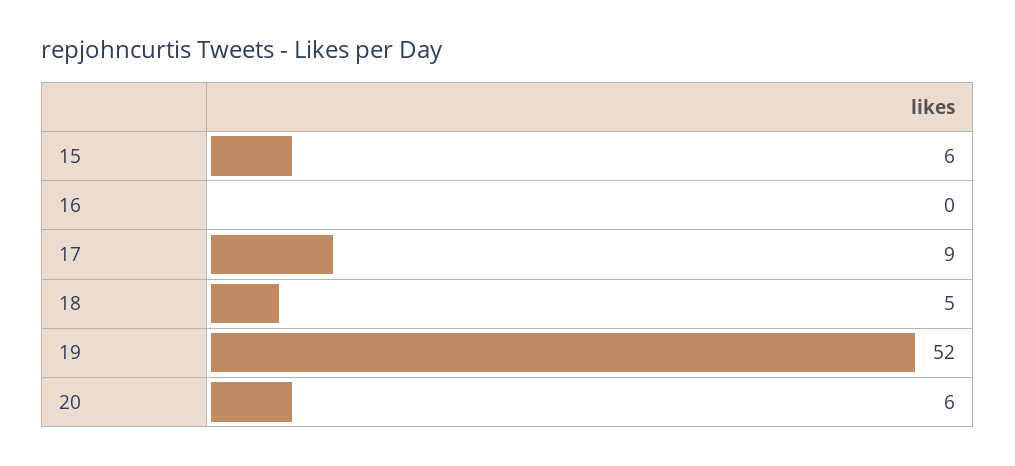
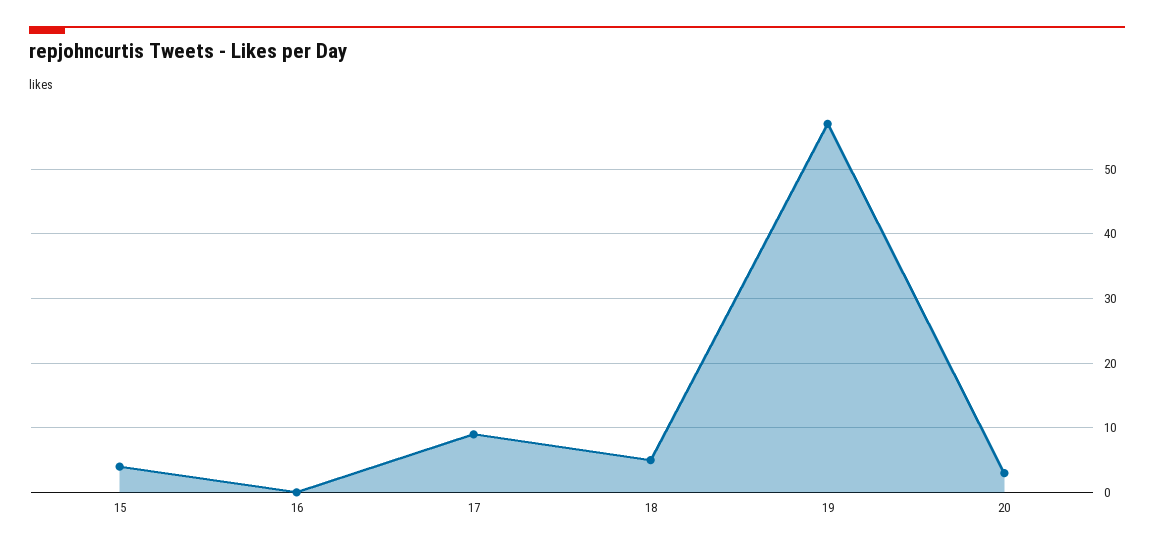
  {
-   "15": 6,
+   "15": 4,
    "16": 0,
    "17": 9,
    "18": 5,
-   "19": 52,
+   "19": 57,
-   "20": 6
+   "20": 3
  }

